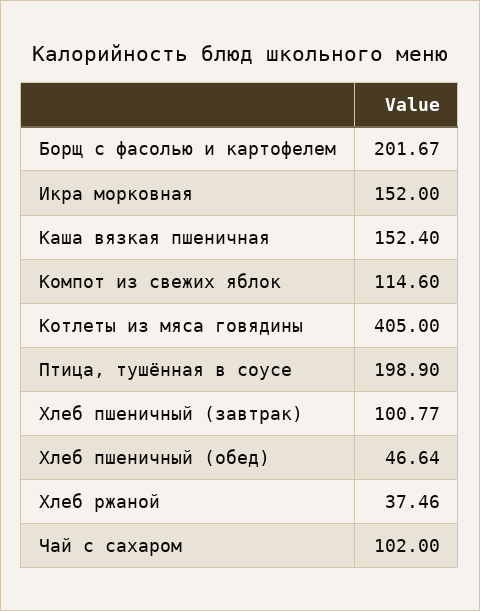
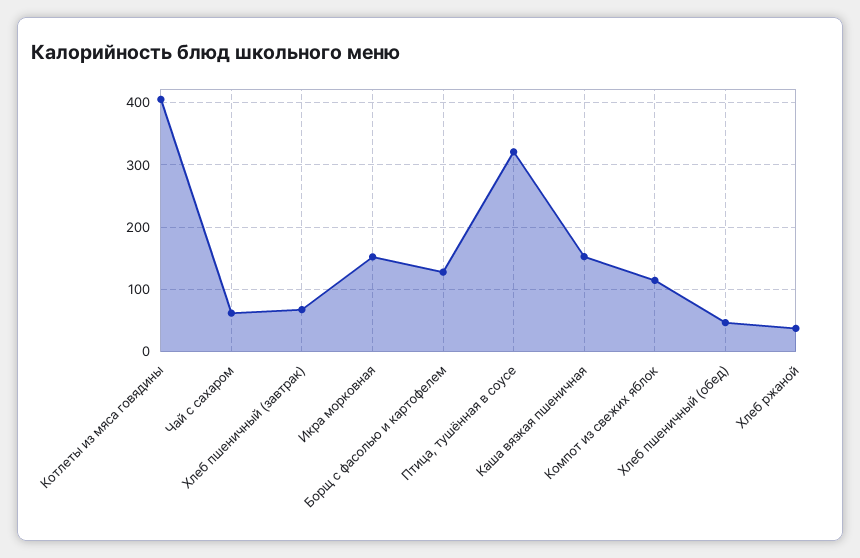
  {
-   "Борщ с фасолью и картофелем": 201.67,
+   "Борщ с фасолью и картофелем": 130,
    "Икра морковная": 152,
    "Каша вязкая пшеничная": 152.4,
    "Компот из свежих яблок": 114.6,
    "Котлеты из мяса говядины": 405,
-   "Птица, тушённая в соусе": 198.9,
+   "Птица, тушённая в соусе": 320,
-   "Хлеб пшеничный (завтрак)": 100.77,
+   "Хлеб пшеничный (завтрак)": 70,
    "Хлеб пшеничный (обед)": 46.64,
    "Хлеб ржаной": 37.46,
-   "Чай с сахаром": 102
+   "Чай с сахаром": 60
  }

